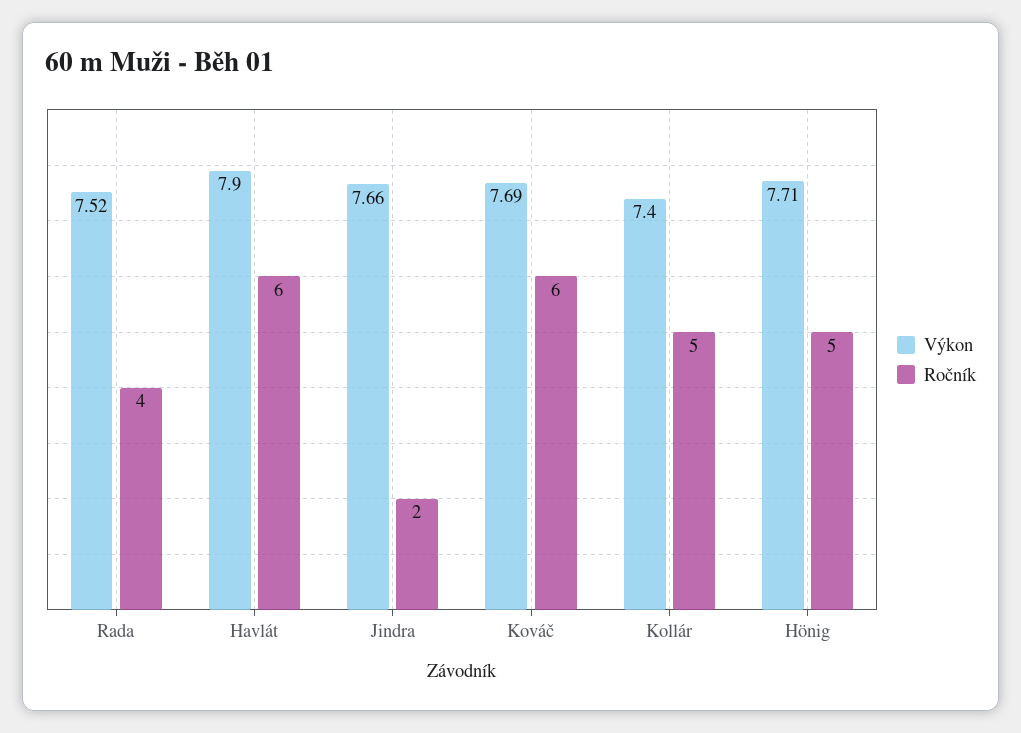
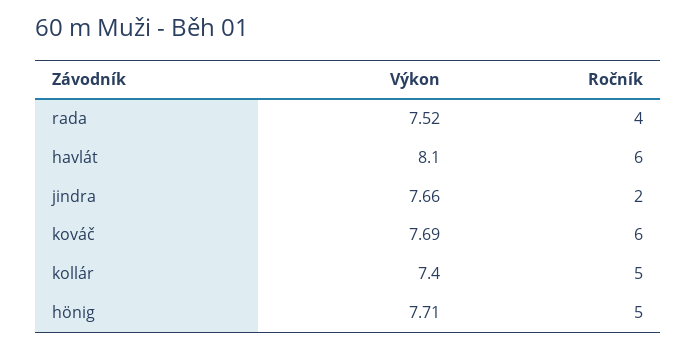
  {
    "Výkon": {
      "Rada": 7.52,
-     "Havlát": 7.9,
+     "Havlát": 8.1,
      "Jindra": 7.66,
      "Kováč": 7.69,
      "Kollár": 7.4,
      "Hönig": 7.71
    },
    "Ročník": {
      "Rada": 4,
      "Havlát": 6,
      "Jindra": 2,
      "Kováč": 6,
      "Kollár": 5,
      "Hönig": 5
    }
  }

